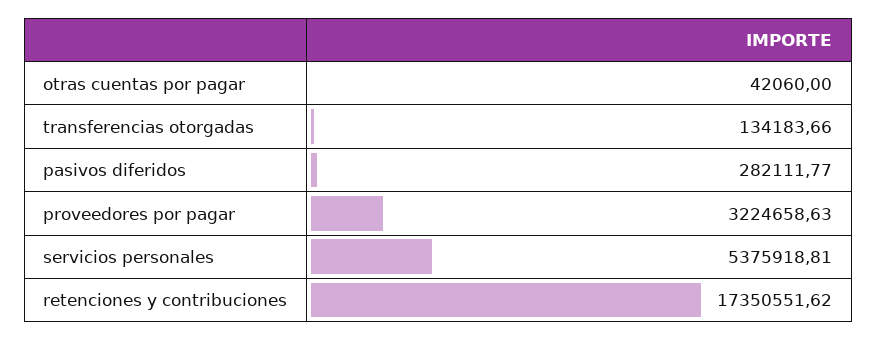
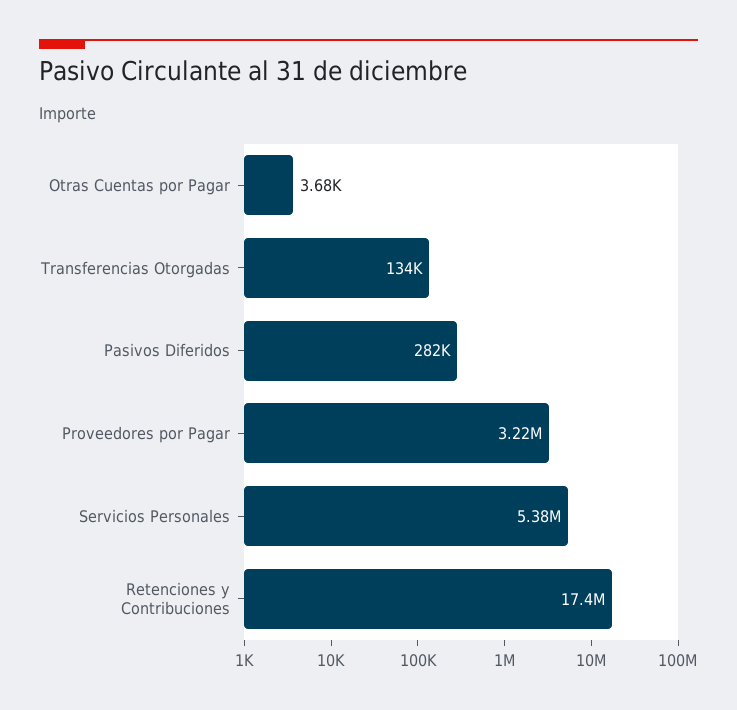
  {
-   "otras cuentas por pagar": 42060,
+   "otras cuentas por pagar": 3680,
    "transferencias otorgadas": 134183.66,
    "pasivos diferidos": 282111.77,
    "proveedores por pagar": 3224658.63,
    "servicios personales": 5375918.81,
    "retenciones y contribuciones": 17350551.62
  }

